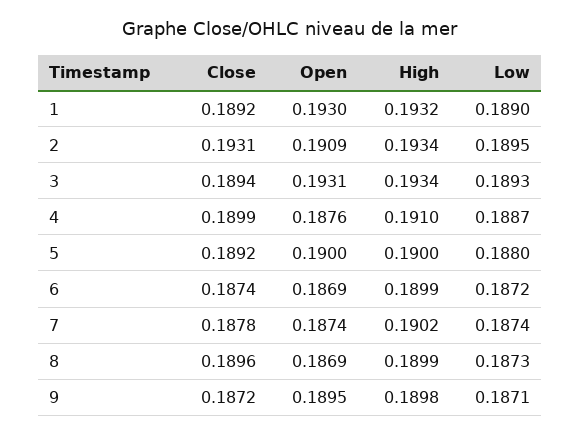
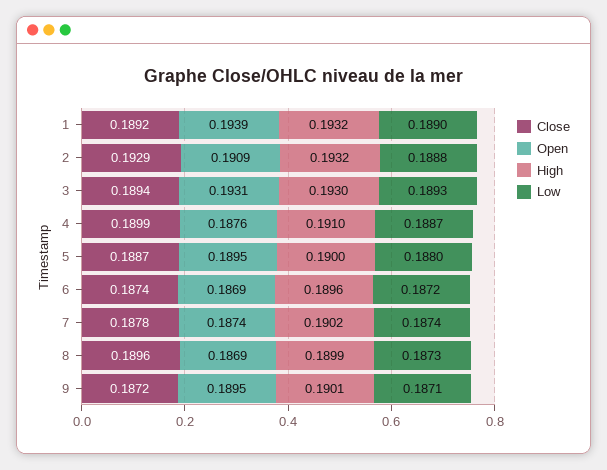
  {
    "Close": {
      "1": 0.1892,
-     "2": 0.1931,
+     "2": 0.1929,
      "3": 0.1894,
      "4": 0.1899,
-     "5": 0.1892,
+     "5": 0.1887,
      "6": 0.1874,
      "7": 0.1878,
      "8": 0.1896,
      "9": 0.1872
    },
    "Open": {
-     "1": 0.193,
+     "1": 0.1939,
      "2": 0.1909,
      "3": 0.1931,
      "4": 0.1876,
-     "5": 0.19,
+     "5": 0.1895,
      "6": 0.1869,
      "7": 0.1874,
      "8": 0.1869,
      "9": 0.1895
    },
    "High": {
      "1": 0.1932,
-     "2": 0.1934,
+     "2": 0.1932,
-     "3": 0.1934,
+     "3": 0.193,
      "4": 0.191,
      "5": 0.19,
-     "6": 0.1899,
+     "6": 0.1896,
      "7": 0.1902,
      "8": 0.1899,
-     "9": 0.1898
+     "9": 0.1901
    },
    "Low": {
      "1": 0.189,
-     "2": 0.1895,
+     "2": 0.1888,
      "3": 0.1893,
      "4": 0.1887,
      "5": 0.188,
      "6": 0.1872,
      "7": 0.1874,
      "8": 0.1873,
      "9": 0.1871
    }
  }

